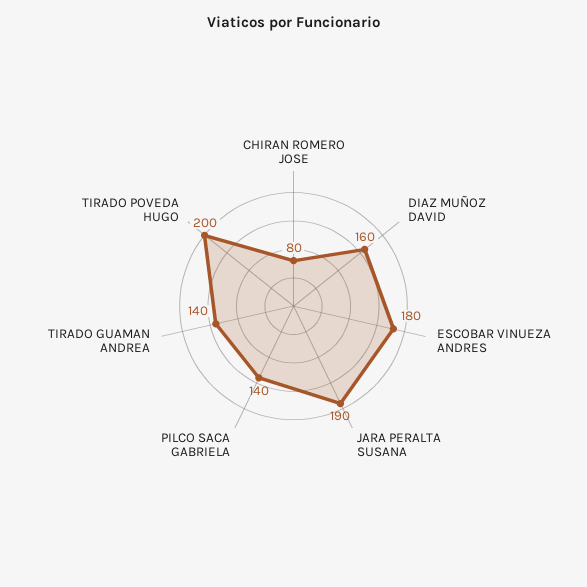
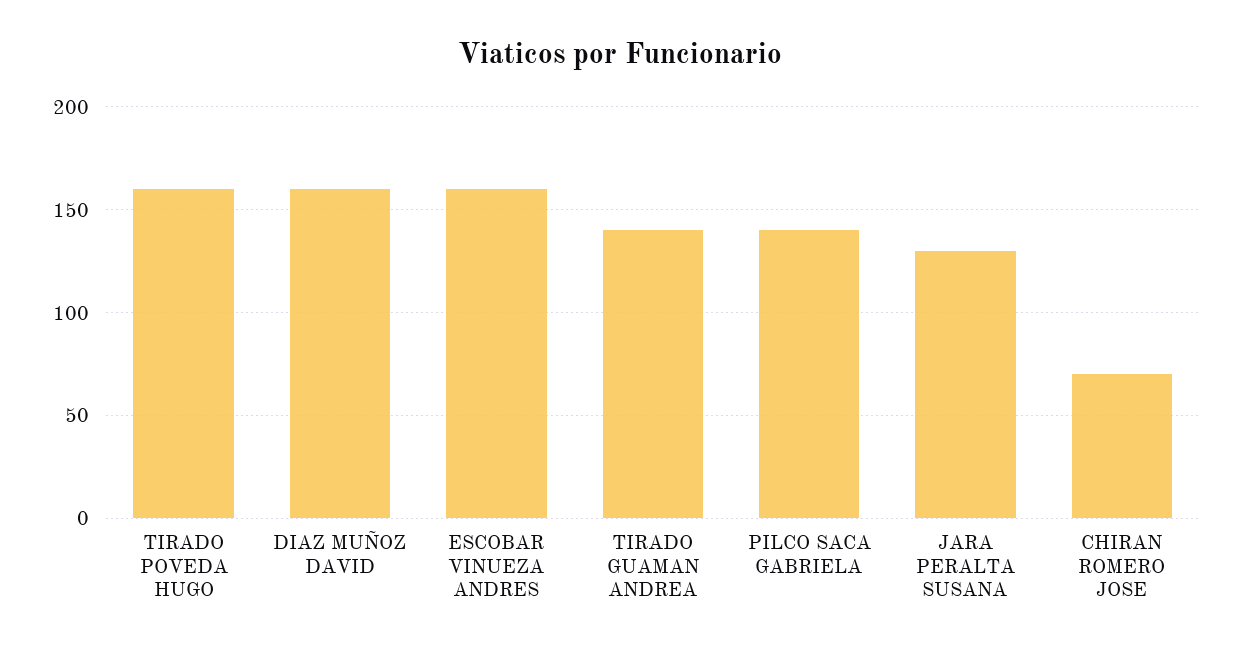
  {
-   "CHIRAN ROMERO JOSE": 80,
+   "CHIRAN ROMERO JOSE": 70,
    "DIAZ MUÑOZ DAVID": 160,
-   "ESCOBAR VINUEZA ANDRES": 180,
+   "ESCOBAR VINUEZA ANDRES": 160,
-   "JARA PERALTA SUSANA": 190,
+   "JARA PERALTA SUSANA": 130,
    "PILCO SACA GABRIELA": 140,
    "TIRADO GUAMAN ANDREA": 140,
-   "TIRADO POVEDA HUGO": 200
+   "TIRADO POVEDA HUGO": 160
  }

